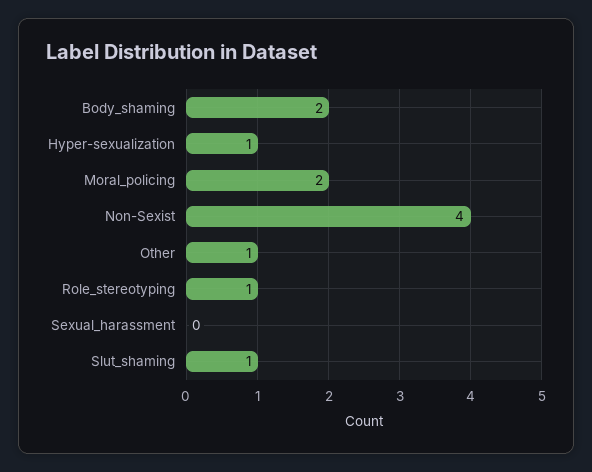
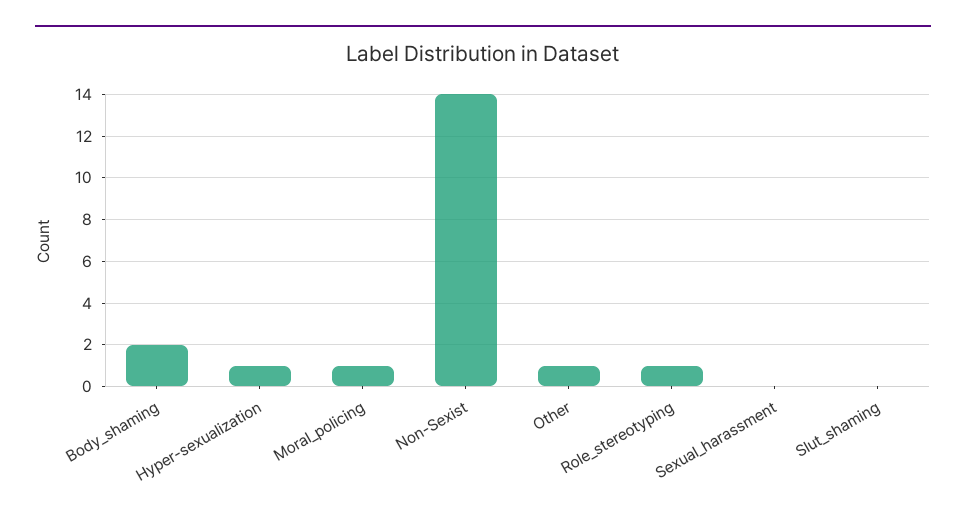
  {
    "Body_shaming": 2,
    "Hyper-sexualization": 1,
-   "Moral_policing": 2,
+   "Moral_policing": 1,
-   "Non-Sexist": 4,
+   "Non-Sexist": 14,
    "Other": 1,
    "Role_stereotyping": 1,
    "Sexual_harassment": 0,
-   "Slut_shaming": 1
+   "Slut_shaming": 0
  }

